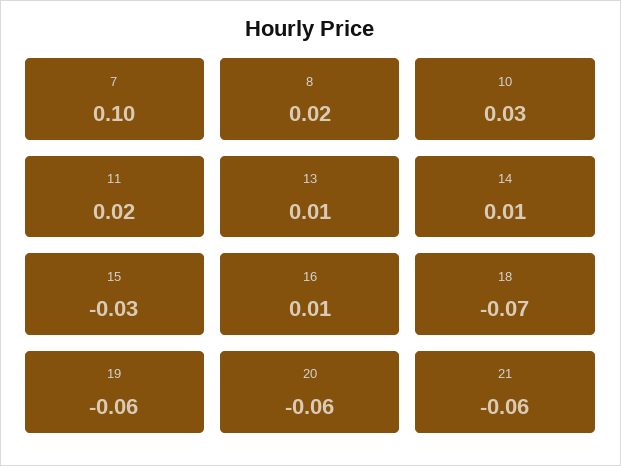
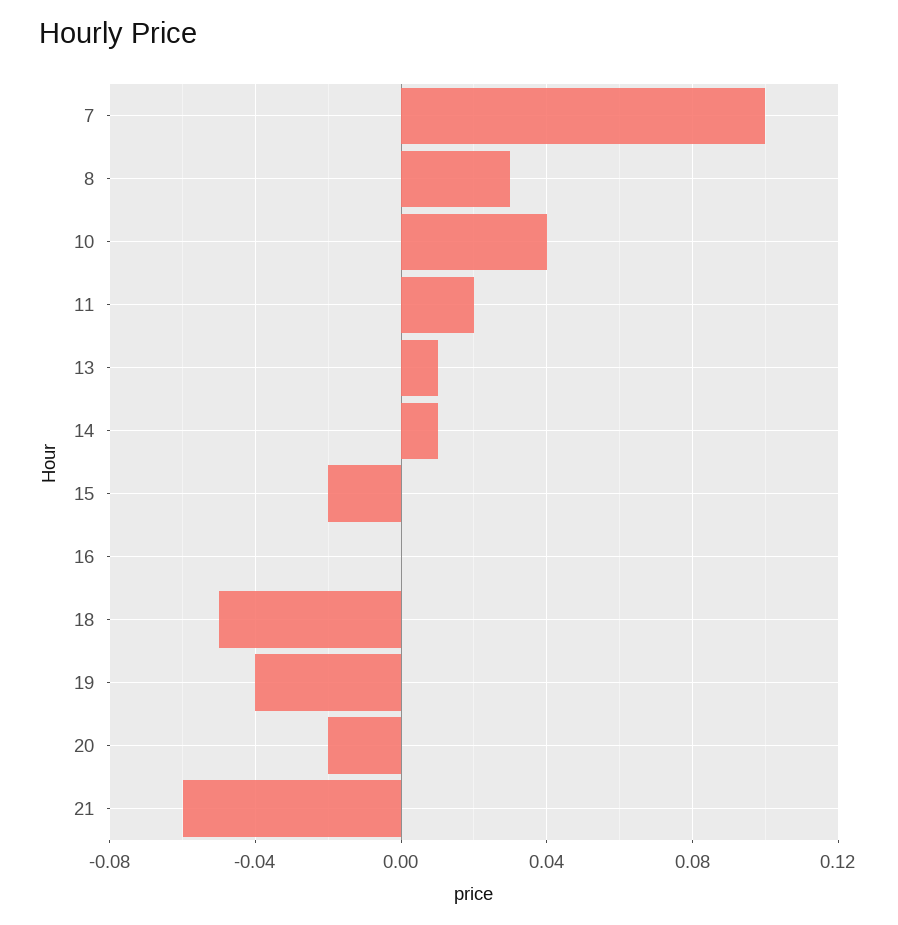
  {
    "7": 0.1,
-   "8": 0.02,
+   "8": 0.03,
-   "10": 0.03,
+   "10": 0.04,
    "11": 0.02,
    "13": 0.01,
    "14": 0.01,
-   "15": -0.03,
+   "15": -0.02,
-   "16": 0.01,
+   "16": 0,
-   "18": -0.07,
+   "18": -0.05,
-   "19": -0.06,
+   "19": -0.04,
-   "20": -0.06,
+   "20": -0.02,
    "21": -0.06
  }

